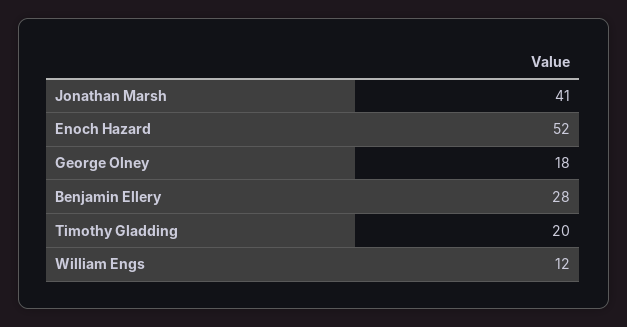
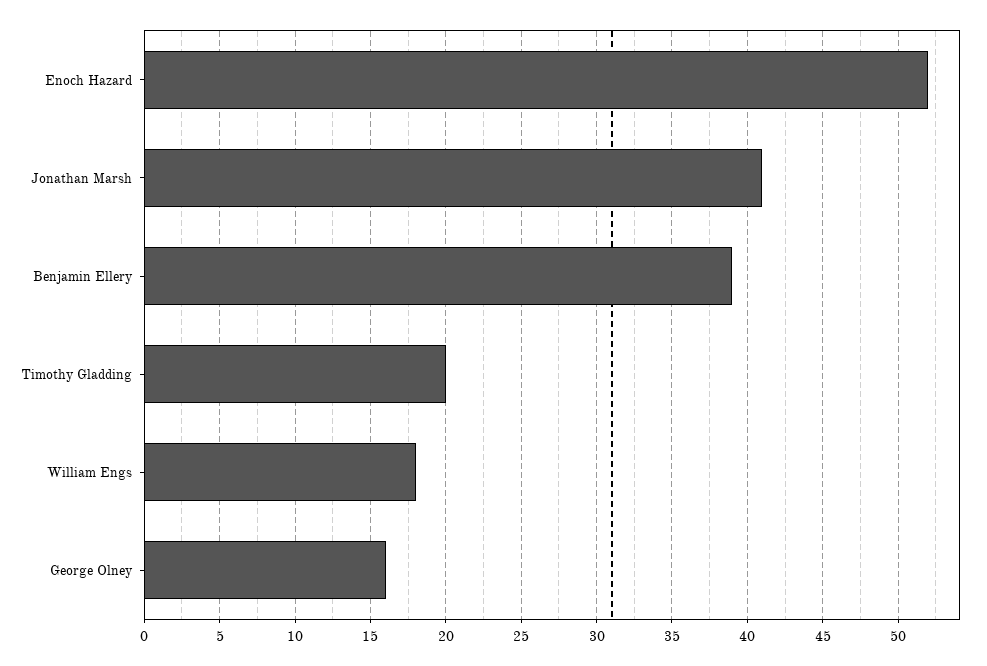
  {
    "Jonathan Marsh": 41,
    "Enoch Hazard": 52,
-   "George Olney": 18,
+   "George Olney": 16,
-   "Benjamin Ellery": 28,
+   "Benjamin Ellery": 39,
    "Timothy Gladding": 20,
-   "William Engs": 12
+   "William Engs": 18
  }

